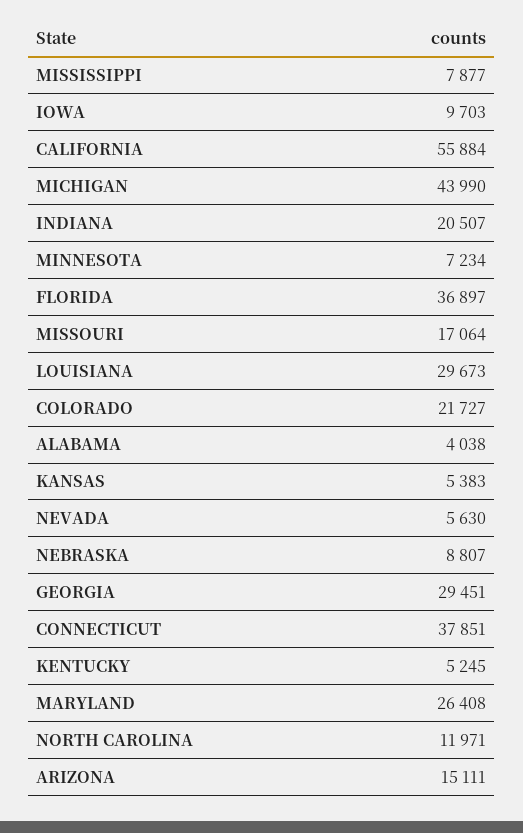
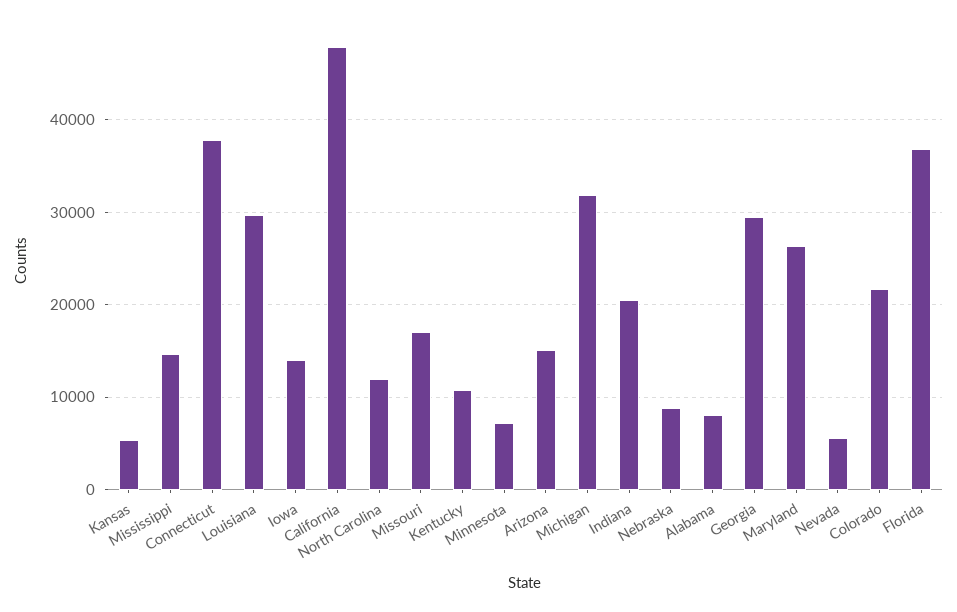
  {
-   "MISSISSIPPI": 7877,
+   "MISSISSIPPI": 15000,
-   "IOWA": 9703,
+   "IOWA": 14000,
-   "CALIFORNIA": 55884,
+   "CALIFORNIA": 48000,
-   "MICHIGAN": 43990,
+   "MICHIGAN": 32000,
    "INDIANA": 20507,
    "MINNESOTA": 7234,
    "FLORIDA": 36897,
    "MISSOURI": 17064,
    "LOUISIANA": 29673,
    "COLORADO": 21727,
-   "ALABAMA": 4038,
+   "ALABAMA": 8000,
    "KANSAS": 5383,
    "NEVADA": 5630,
    "NEBRASKA": 8807,
    "GEORGIA": 29451,
    "CONNECTICUT": 37851,
-   "KENTUCKY": 5245,
+   "KENTUCKY": 11000,
    "MARYLAND": 26408,
    "NORTH CAROLINA": 11971,
    "ARIZONA": 15111
  }

